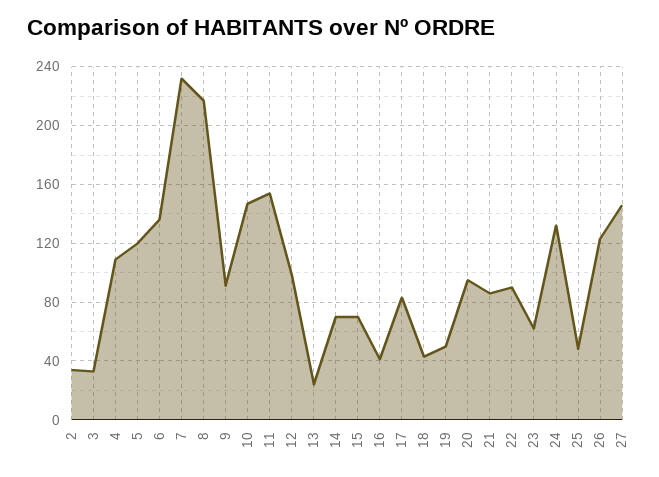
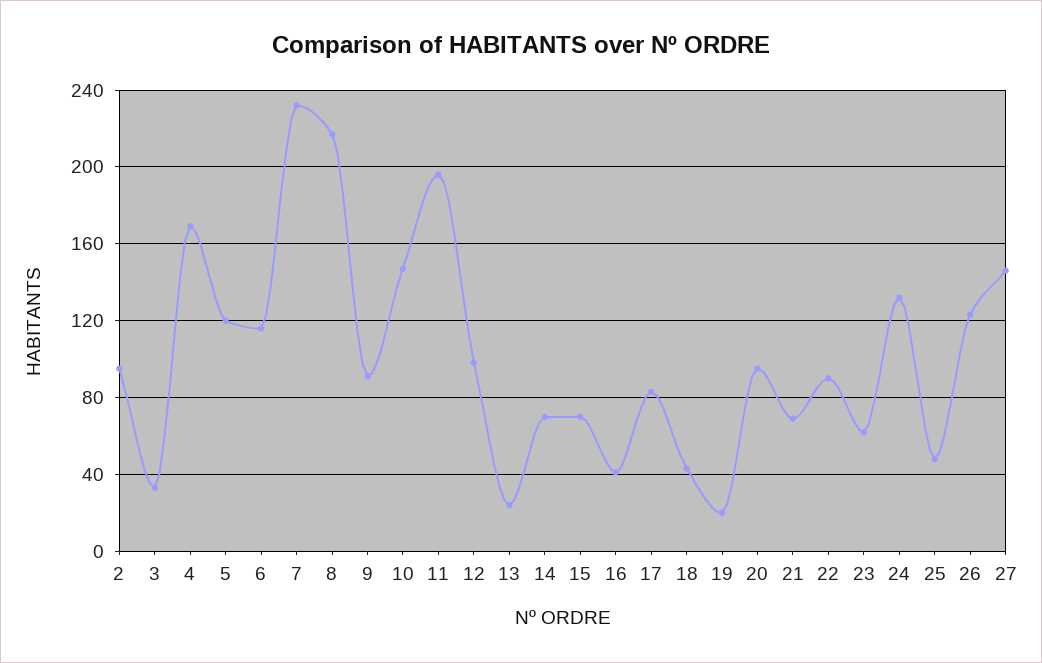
  {
-   "2": 35,
+   "2": 95,
    "3": 35,
-   "4": 110,
+   "4": 170,
    "5": 120,
-   "6": 135,
+   "6": 115,
    "7": 230,
    "8": 215,
    "9": 90,
    "10": 145,
-   "11": 155,
+   "11": 195,
    "12": 100,
    "13": 25,
    "14": 70,
    "15": 70,
    "16": 40,
    "17": 85,
    "18": 45,
-   "19": 50,
+   "19": 20,
    "20": 95,
-   "21": 85,
+   "21": 70,
    "22": 90,
    "23": 60,
    "24": 130,
    "25": 50,
    "26": 125,
    "27": 145
  }

